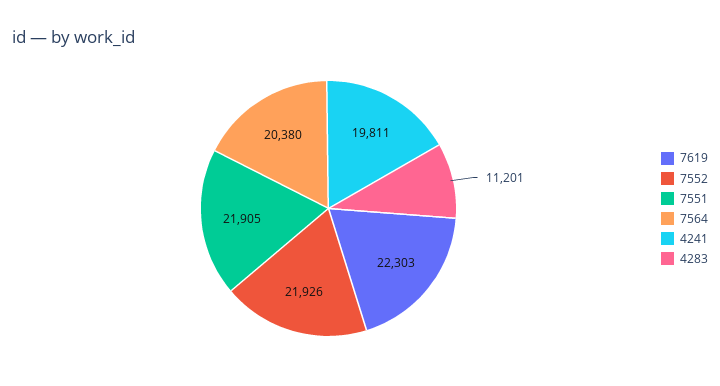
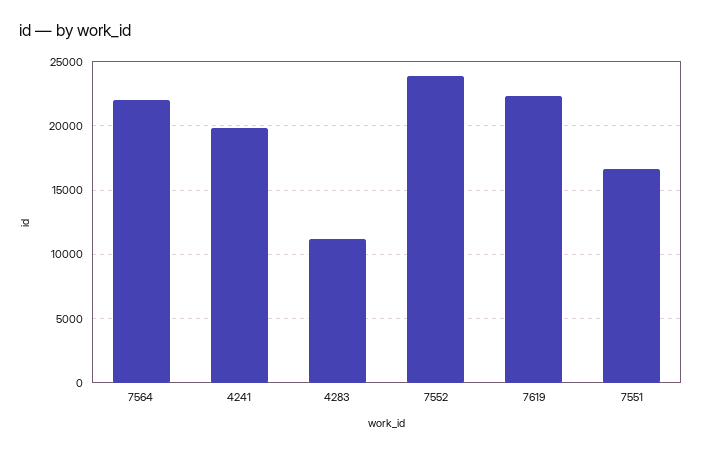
  {
    "7619": 22303,
-   "7552": 21926,
+   "7552": 24000,
-   "7551": 21905,
+   "7551": 16500,
-   "7564": 20380,
+   "7564": 22000,
    "4241": 19811,
    "4283": 11201
  }

